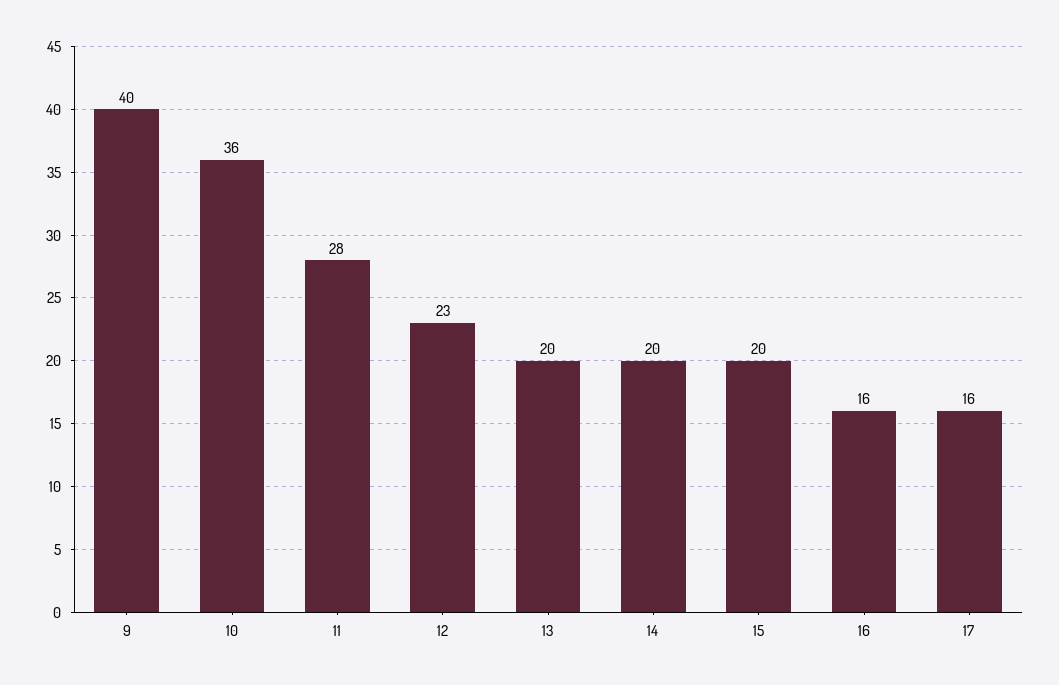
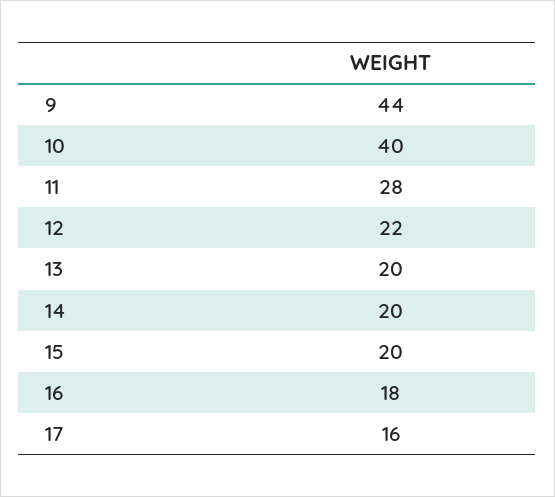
  {
-   "9": 40,
+   "9": 44,
-   "10": 36,
+   "10": 40,
    "11": 28,
-   "12": 23,
+   "12": 22,
    "13": 20,
    "14": 20,
    "15": 20,
-   "16": 16,
+   "16": 18,
    "17": 16
  }

